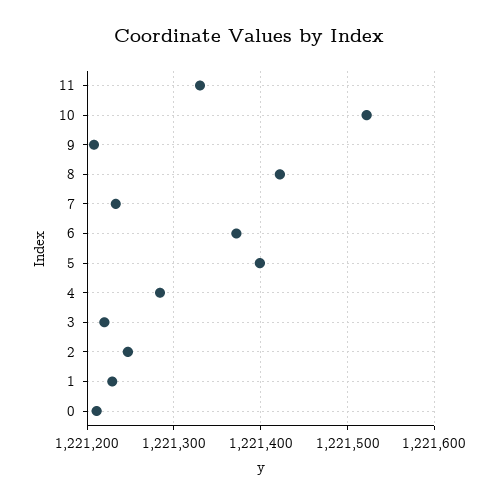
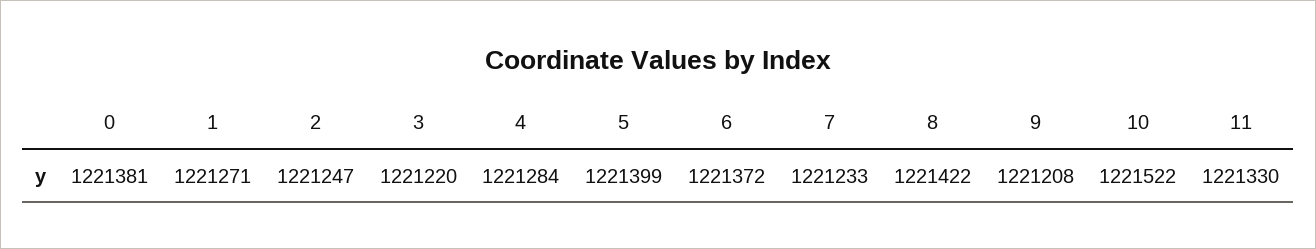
  {
    "11": 1221330,
    "10": 1221522,
    "9": 1221208,
    "8": 1221422,
    "7": 1221233,
    "6": 1221372,
    "5": 1221399,
    "4": 1221284,
    "3": 1221220,
    "2": 1221247,
-   "1": 1221230,
+   "1": 1221271,
-   "0": 1221210
+   "0": 1221381
  }

